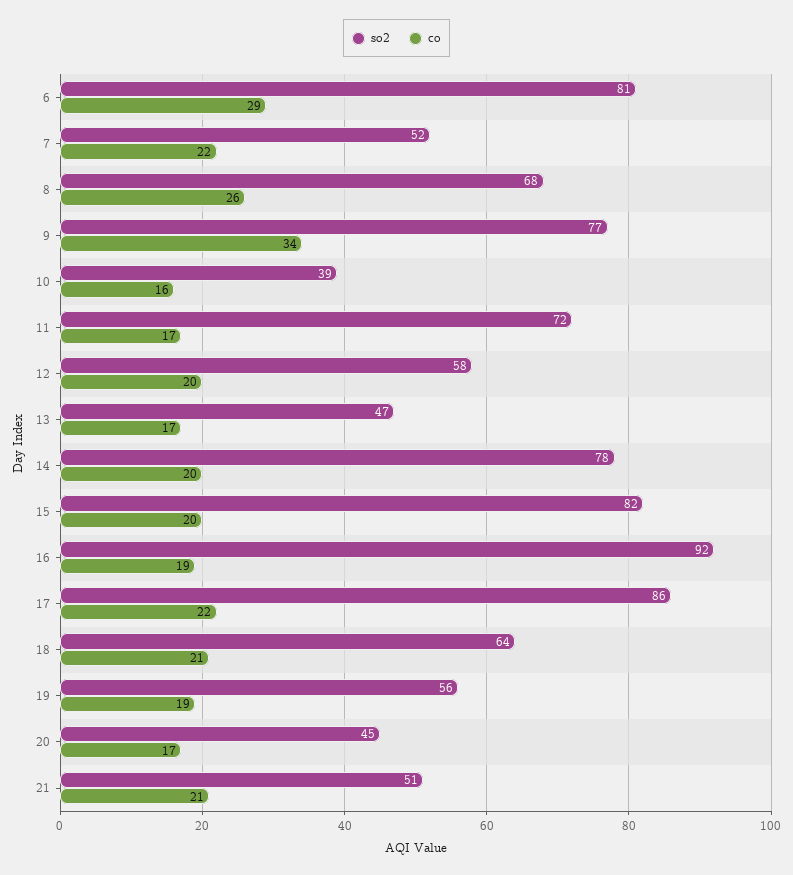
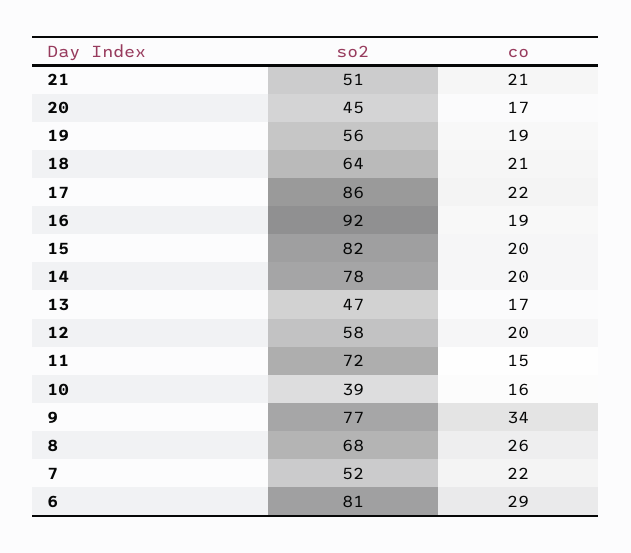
  {
    "so2": {
      "6": 81,
      "7": 52,
      "8": 68,
      "9": 77,
      "10": 39,
      "11": 72,
      "12": 58,
      "13": 47,
      "14": 78,
      "15": 82,
      "16": 92,
      "17": 86,
      "18": 64,
      "19": 56,
      "20": 45,
      "21": 51
    },
    "co": {
      "6": 29,
      "7": 22,
      "8": 26,
      "9": 34,
      "10": 16,
-     "11": 17,
+     "11": 15,
      "12": 20,
      "13": 17,
      "14": 20,
      "15": 20,
      "16": 19,
      "17": 22,
      "18": 21,
      "19": 19,
      "20": 17,
      "21": 21
    }
  }

